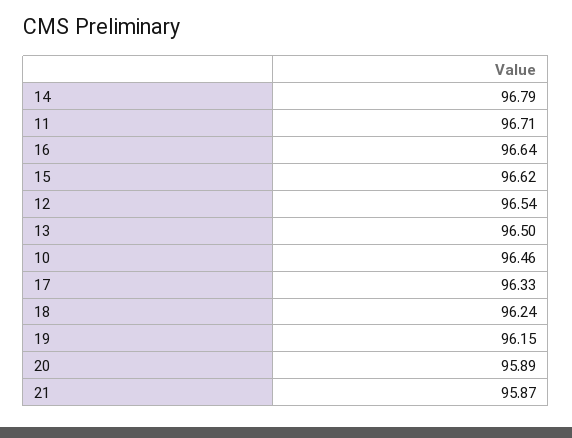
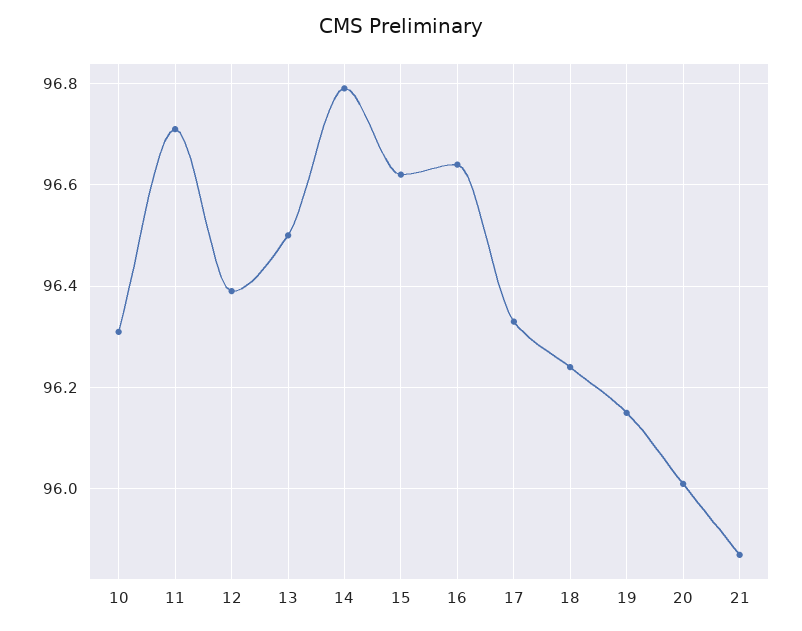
  {
    "14": 96.79,
    "11": 96.71,
    "16": 96.64,
    "15": 96.62,
-   "12": 96.54,
+   "12": 96.4,
    "13": 96.5,
-   "10": 96.46,
+   "10": 96.3,
    "17": 96.33,
    "18": 96.24,
    "19": 96.15,
-   "20": 95.89,
+   "20": 96,
    "21": 95.87
  }

